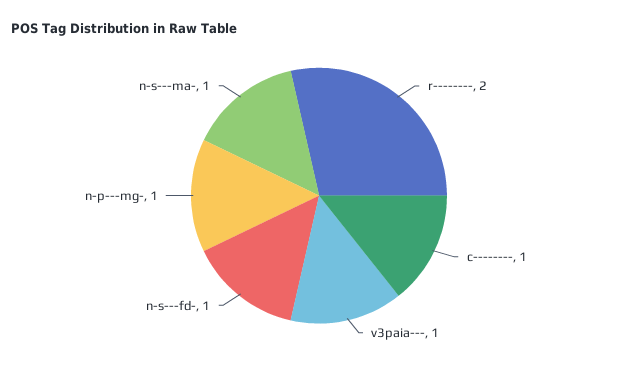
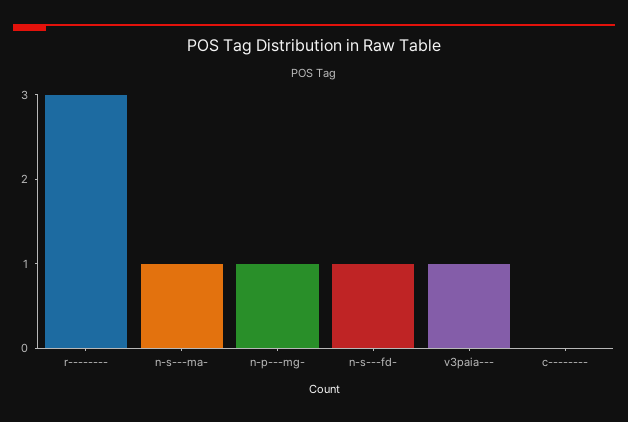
  {
-   "r--------": 2,
+   "r--------": 3,
-   "c--------": 1,
+   "c--------": 0,
    "v3paia---": 1,
    "n-s---fd-": 1,
    "n-p---mg-": 1,
    "n-s---ma-": 1
  }

